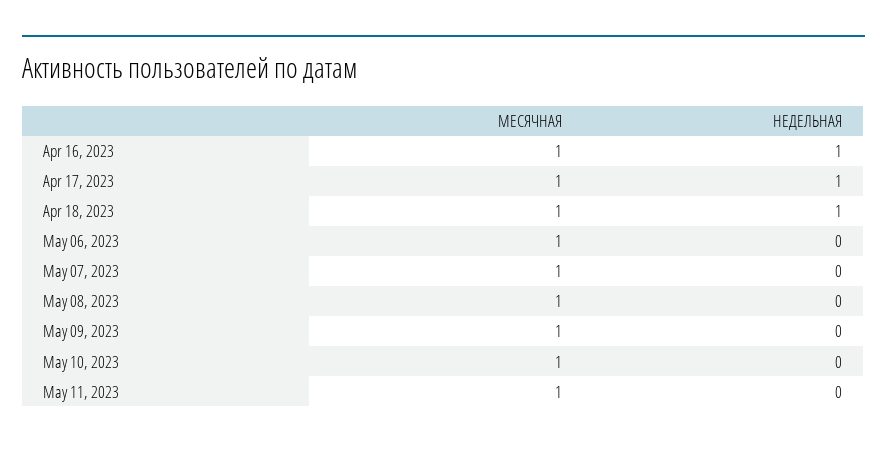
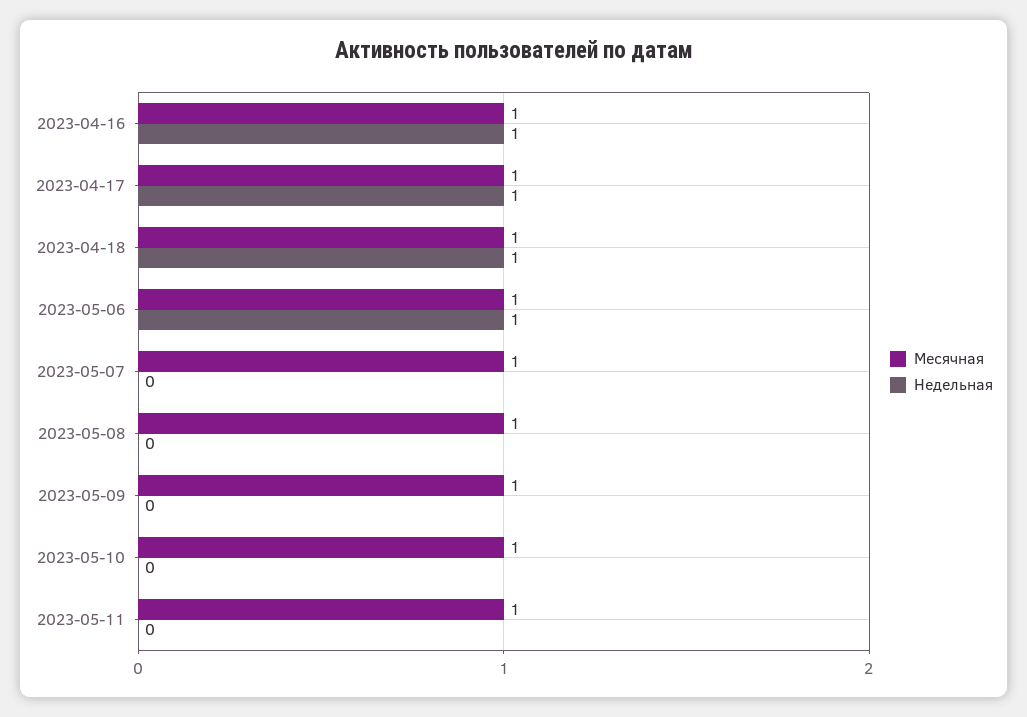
  {
    "МЕСЯЧНАЯ": {
      "Apr 16, 2023": 1,
      "Apr 17, 2023": 1,
      "Apr 18, 2023": 1,
      "May 06, 2023": 1,
      "May 07, 2023": 1,
      "May 08, 2023": 1,
      "May 09, 2023": 1,
      "May 10, 2023": 1,
      "May 11, 2023": 1
    },
    "НЕДЕЛЬНАЯ": {
      "Apr 16, 2023": 1,
      "Apr 17, 2023": 1,
      "Apr 18, 2023": 1,
-     "May 06, 2023": 0,
+     "May 06, 2023": 1,
      "May 07, 2023": 0,
      "May 08, 2023": 0,
      "May 09, 2023": 0,
      "May 10, 2023": 0,
      "May 11, 2023": 0
    }
  }

